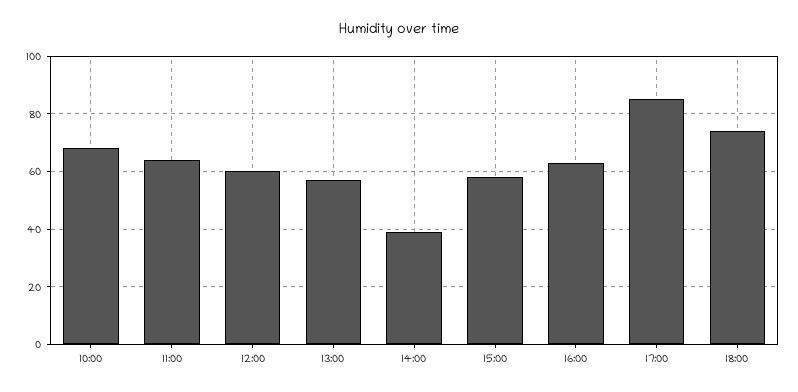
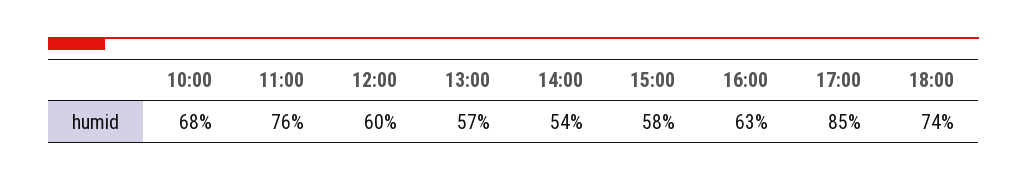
  {
    "10:00": 68,
-   "11:00": 65,
+   "11:00": 76,
    "12:00": 60,
    "13:00": 57,
-   "14:00": 40,
+   "14:00": 54,
    "15:00": 58,
    "16:00": 63,
    "17:00": 85,
    "18:00": 74
  }

